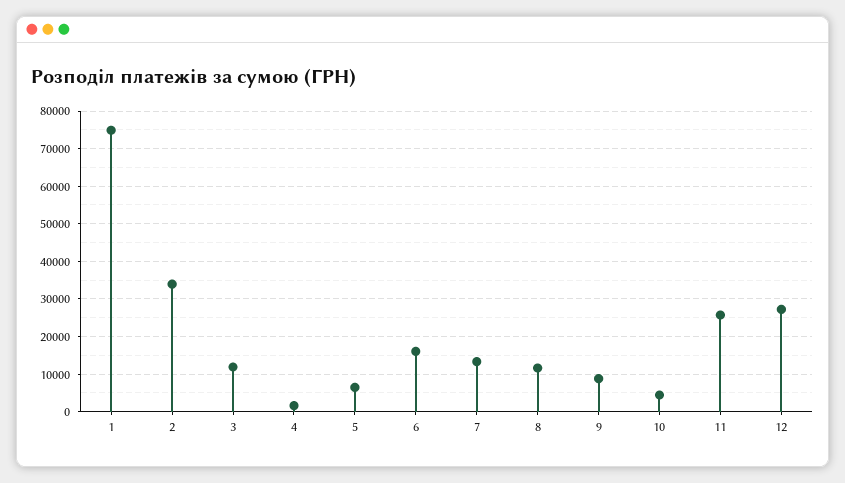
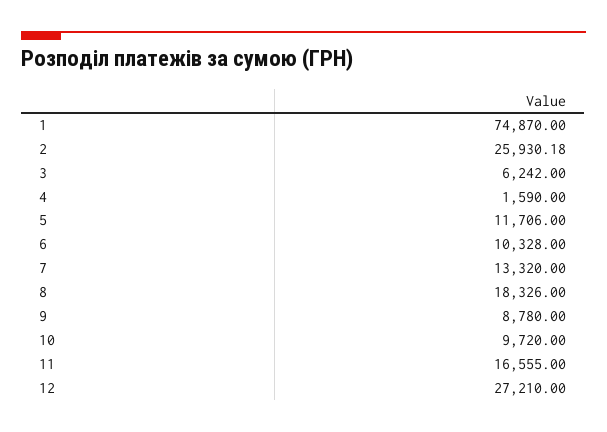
  {
    "1": 74870,
-   "2": 34000,
+   "2": 25930.18,
-   "3": 12000,
+   "3": 6242,
    "4": 1590,
-   "5": 6000,
+   "5": 11706,
-   "6": 16000,
+   "6": 10328,
    "7": 13320,
-   "8": 12000,
+   "8": 18326,
    "9": 8780,
-   "10": 4000,
+   "10": 9720,
-   "11": 26000,
+   "11": 16555,
    "12": 27210
  }

